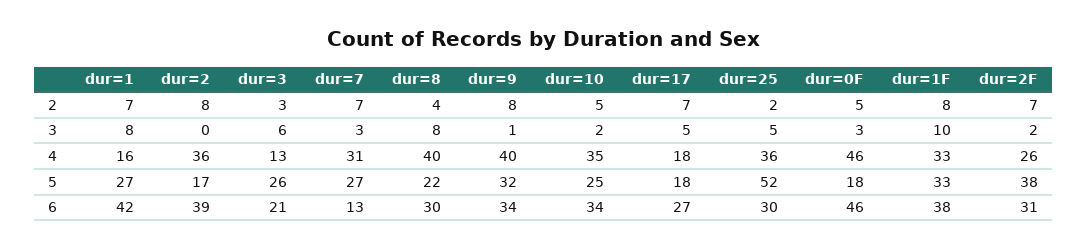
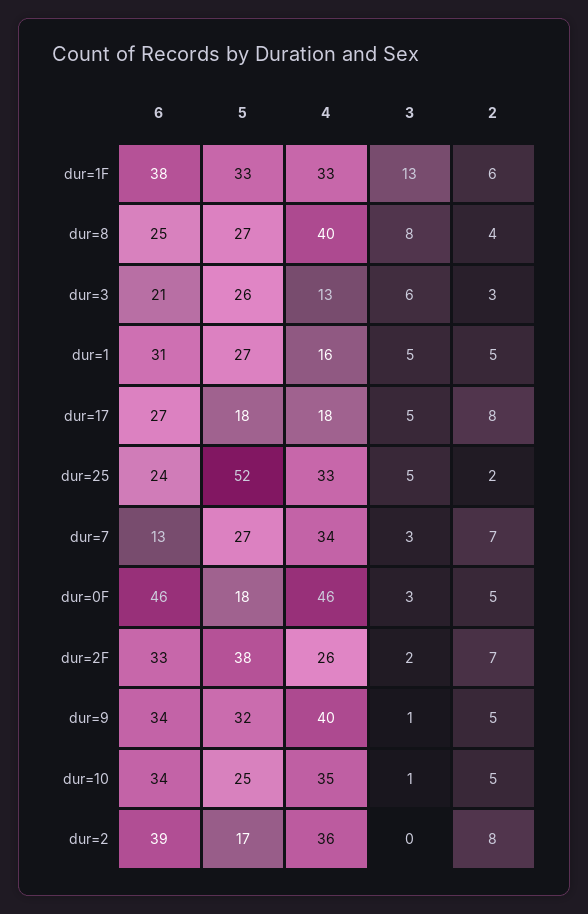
  {
    "dur=1": {
-     "2": 7,
+     "2": 5,
-     "3": 8,
+     "3": 5,
      "4": 16,
      "5": 27,
-     "6": 42
+     "6": 31
    },
    "dur=2": {
      "2": 8,
      "3": 0,
      "4": 36,
      "5": 17,
      "6": 39
    },
    "dur=3": {
      "2": 3,
      "3": 6,
      "4": 13,
      "5": 26,
      "6": 21
    },
    "dur=7": {
      "2": 7,
      "3": 3,
-     "4": 31,
+     "4": 34,
      "5": 27,
      "6": 13
    },
    "dur=8": {
      "2": 4,
      "3": 8,
      "4": 40,
-     "5": 22,
+     "5": 27,
-     "6": 30
+     "6": 25
    },
    "dur=9": {
-     "2": 8,
+     "2": 5,
      "3": 1,
      "4": 40,
      "5": 32,
      "6": 34
    },
    "dur=10": {
      "2": 5,
-     "3": 2,
+     "3": 1,
      "4": 35,
      "5": 25,
      "6": 34
    },
    "dur=17": {
-     "2": 7,
+     "2": 8,
      "3": 5,
      "4": 18,
      "5": 18,
      "6": 27
    },
    "dur=25": {
      "2": 2,
      "3": 5,
-     "4": 36,
+     "4": 33,
      "5": 52,
-     "6": 30
+     "6": 24
    },
    "dur=0F": {
      "2": 5,
      "3": 3,
      "4": 46,
      "5": 18,
      "6": 46
    },
    "dur=1F": {
-     "2": 8,
+     "2": 6,
-     "3": 10,
+     "3": 13,
      "4": 33,
      "5": 33,
      "6": 38
    },
    "dur=2F": {
      "2": 7,
      "3": 2,
      "4": 26,
      "5": 38,
-     "6": 31
+     "6": 33
    }
  }

